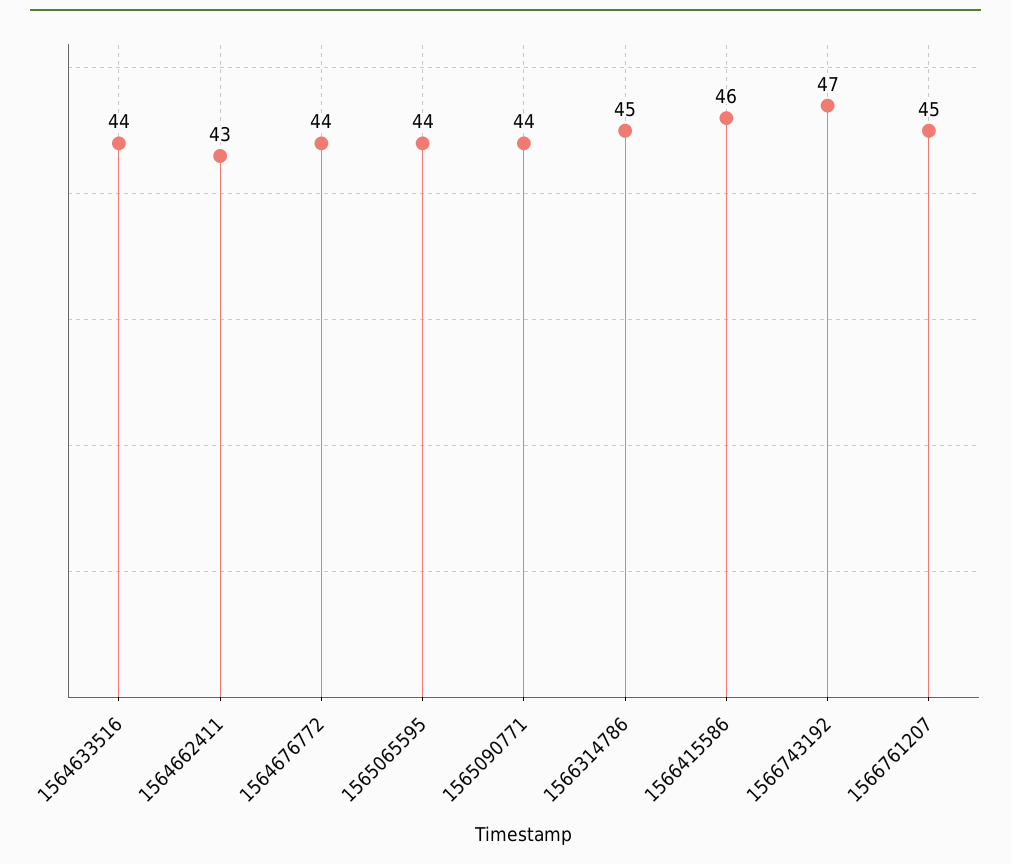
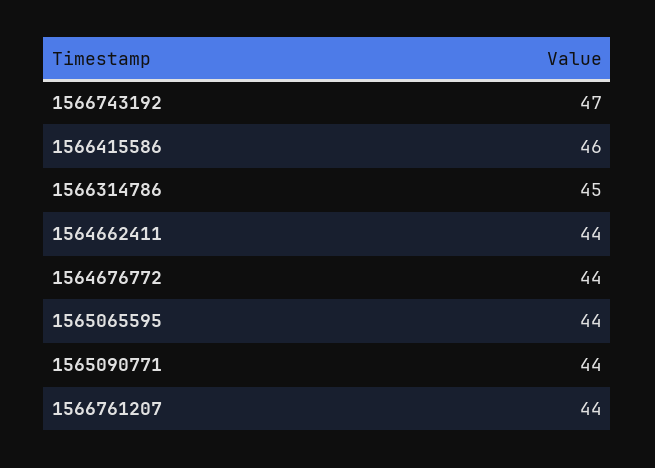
  {
-   "1564633516": 44,
-   "1564662411": 43,
+   "1564662411": 44,
    "1564676772": 44,
    "1565065595": 44,
    "1565090771": 44,
    "1566314786": 45,
    "1566415586": 46,
    "1566743192": 47,
-   "1566761207": 45
+   "1566761207": 44
  }

